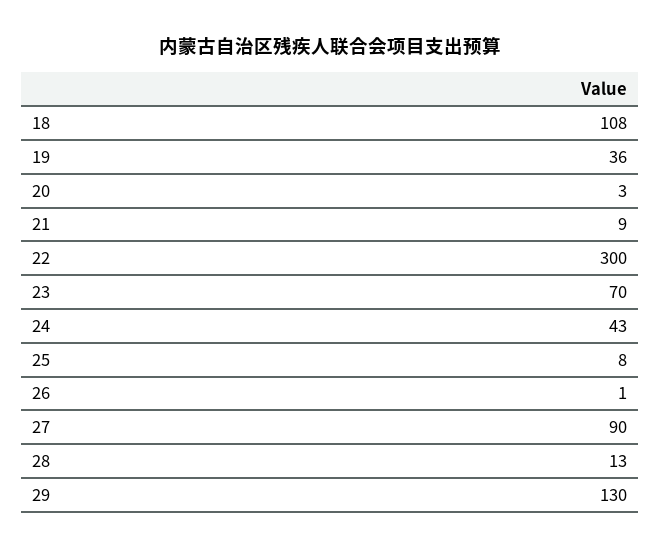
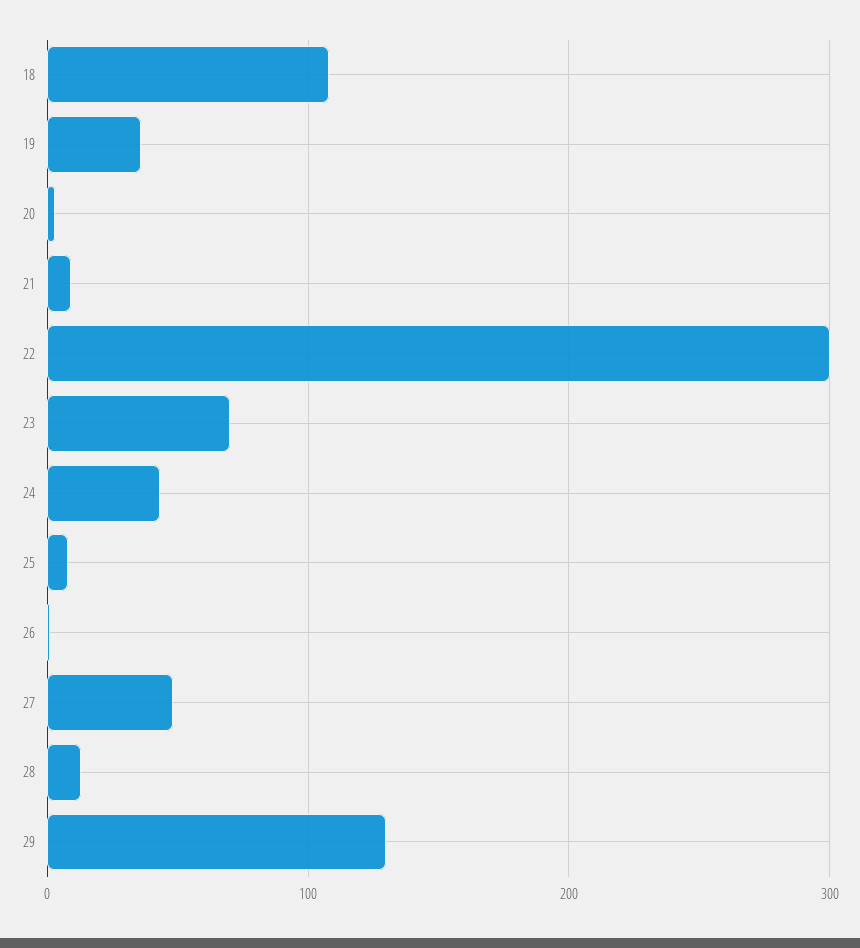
  {
    "18": 108,
    "19": 36,
    "20": 3,
    "21": 9,
    "22": 300,
    "23": 70,
    "24": 43,
    "25": 8,
    "26": 1,
-   "27": 90,
+   "27": 50,
    "28": 13,
    "29": 130
  }

